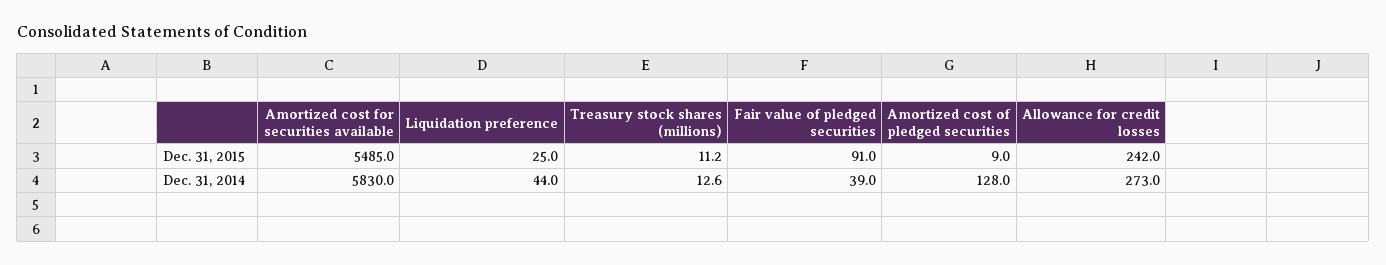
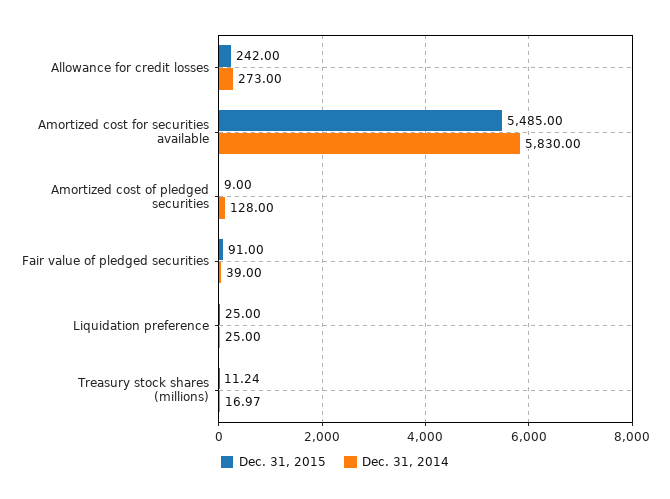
  {
    "Dec. 31, 2015": {
      "Amortized cost for securities available": 5485,
      "Liquidation preference": 25,
      "Treasury stock shares (millions)": 11.24,
      "Fair value of pledged securities": 91,
      "Amortized cost of pledged securities": 9,
      "Allowance for credit losses": 242
    },
    "Dec. 31, 2014": {
      "Amortized cost for securities available": 5830,
-     "Liquidation preference": 44,
+     "Liquidation preference": 25,
-     "Treasury stock shares (millions)": 12.6,
+     "Treasury stock shares (millions)": 16.97,
      "Fair value of pledged securities": 39,
      "Amortized cost of pledged securities": 128,
      "Allowance for credit losses": 273
    }
  }

